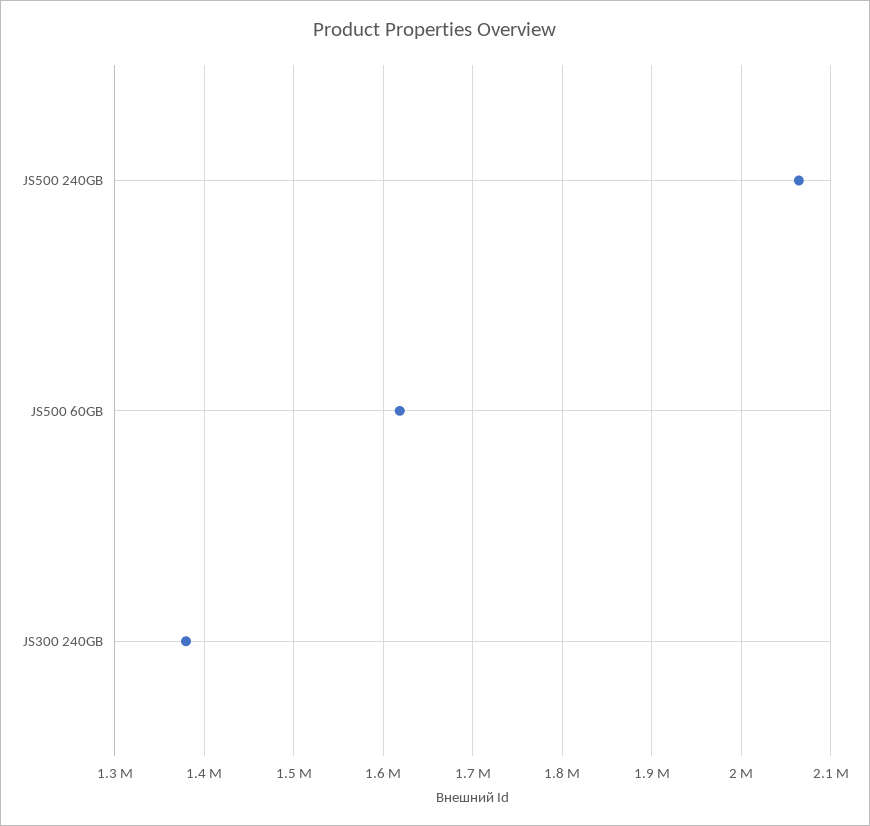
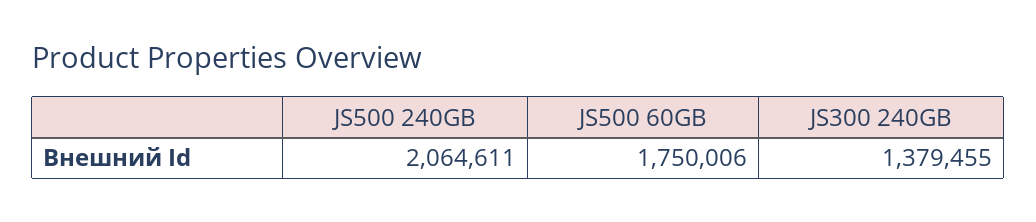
  {
    "JS500 240GB": 2064611,
-   "JS500 60GB": 1620000,
+   "JS500 60GB": 1750006,
    "JS300 240GB": 1379455
  }

